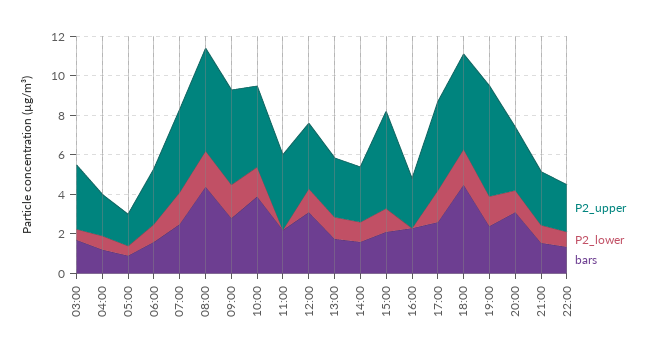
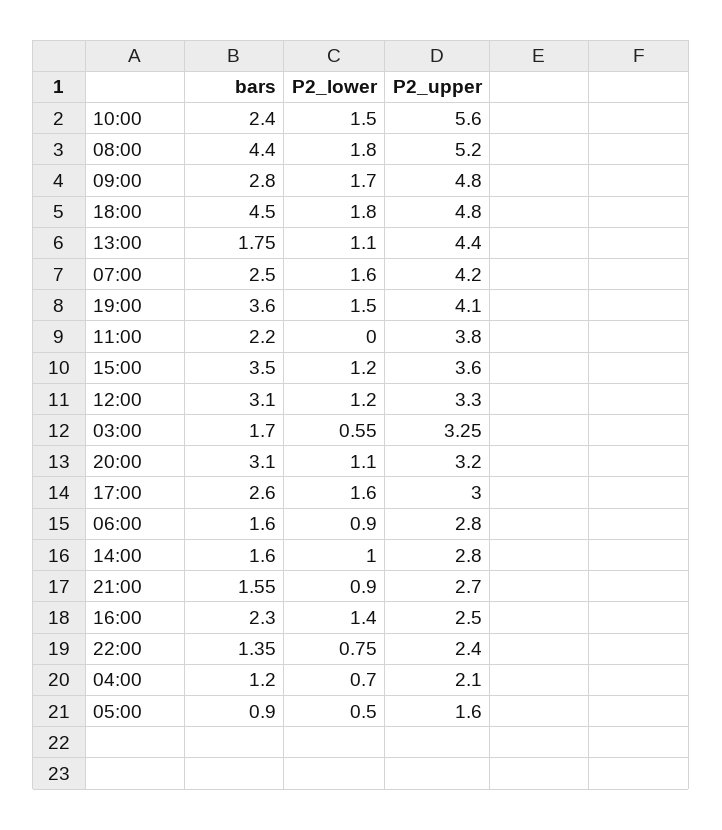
  {
    "P2_upper": {
      "03:00": 3.25,
      "04:00": 2.1,
      "05:00": 1.6,
      "06:00": 2.8,
      "07:00": 4.2,
      "08:00": 5.2,
      "09:00": 4.8,
-     "10:00": 4,
+     "10:00": 5.6,
      "11:00": 3.8,
      "12:00": 3.3,
-     "13:00": 3,
+     "13:00": 4.4,
      "14:00": 2.8,
-     "15:00": 5,
+     "15:00": 3.6,
      "16:00": 2.5,
-     "17:00": 4.5,
+     "17:00": 3,
      "18:00": 4.8,
-     "19:00": 5.5,
+     "19:00": 4.1,
      "20:00": 3.2,
      "21:00": 2.7,
      "22:00": 2.4
    },
    "P2_lower": {
      "03:00": 0.55,
      "04:00": 0.7,
      "05:00": 0.5,
      "06:00": 0.9,
      "07:00": 1.6,
      "08:00": 1.8,
      "09:00": 1.7,
      "10:00": 1.5,
      "11:00": 0,
      "12:00": 1.2,
      "13:00": 1.1,
      "14:00": 1,
      "15:00": 1.2,
-     "16:00": 0,
+     "16:00": 1.4,
      "17:00": 1.6,
      "18:00": 1.8,
      "19:00": 1.5,
      "20:00": 1.1,
      "21:00": 0.9,
      "22:00": 0.75
    },
    "bars": {
      "03:00": 1.7,
      "04:00": 1.2,
      "05:00": 0.9,
      "06:00": 1.6,
      "07:00": 2.5,
      "08:00": 4.4,
      "09:00": 2.8,
-     "10:00": 4,
+     "10:00": 2.4,
      "11:00": 2.2,
      "12:00": 3.1,
      "13:00": 1.75,
      "14:00": 1.6,
-     "15:00": 2,
+     "15:00": 3.5,
      "16:00": 2.3,
      "17:00": 2.6,
      "18:00": 4.5,
-     "19:00": 2.5,
+     "19:00": 3.6,
      "20:00": 3.1,
      "21:00": 1.55,
      "22:00": 1.35
    }
  }

